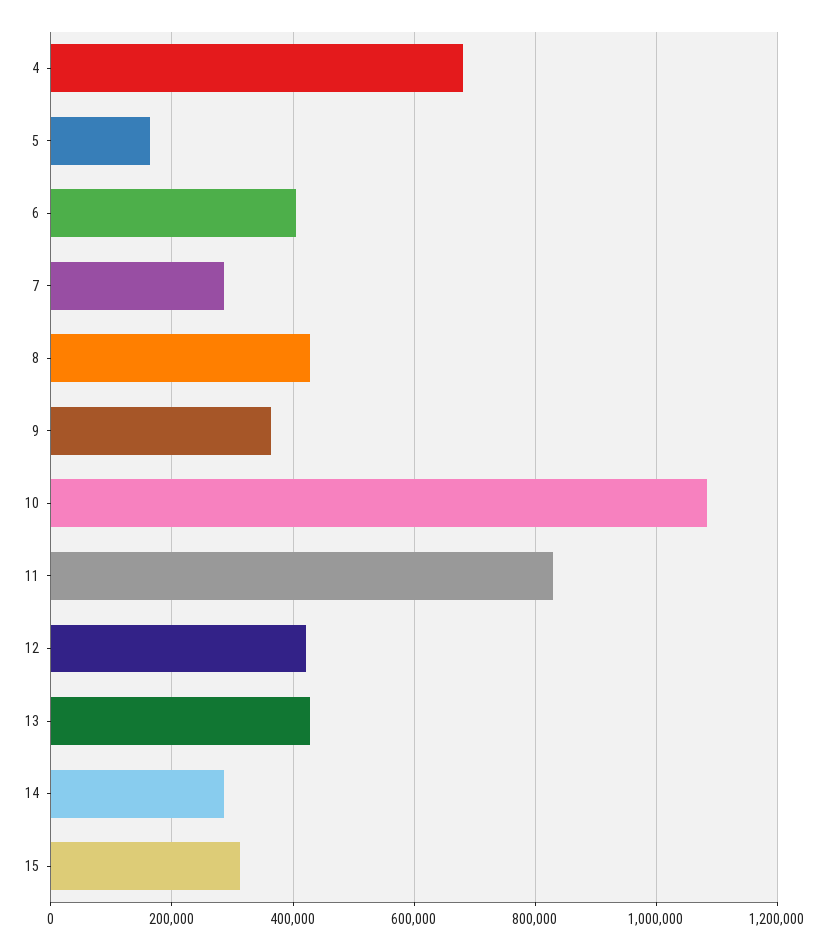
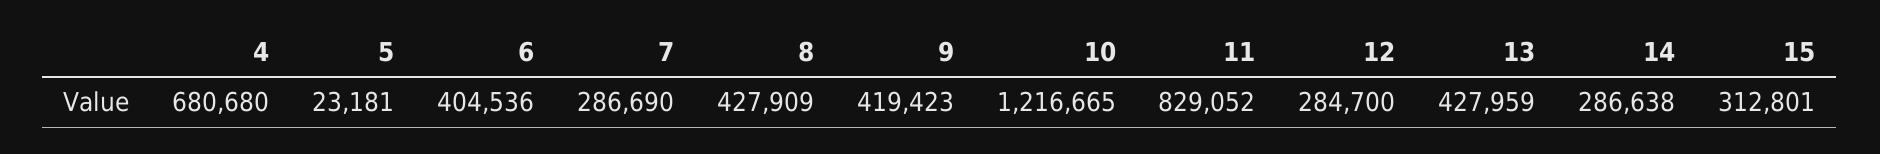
  {
    "4": 680680,
-   "5": 160000,
+   "5": 23181,
    "6": 404536,
    "7": 286690,
    "8": 427909,
-   "9": 360000,
+   "9": 419423,
-   "10": 1080000,
+   "10": 1216665,
    "11": 829052,
-   "12": 420000,
+   "12": 284700,
    "13": 427959,
    "14": 286638,
    "15": 312801
  }

